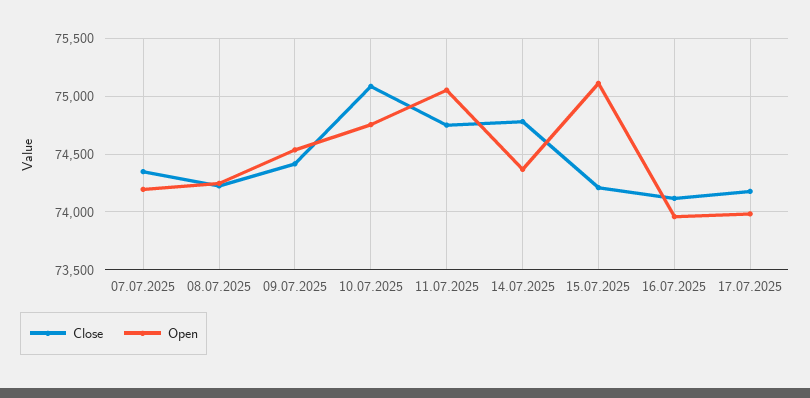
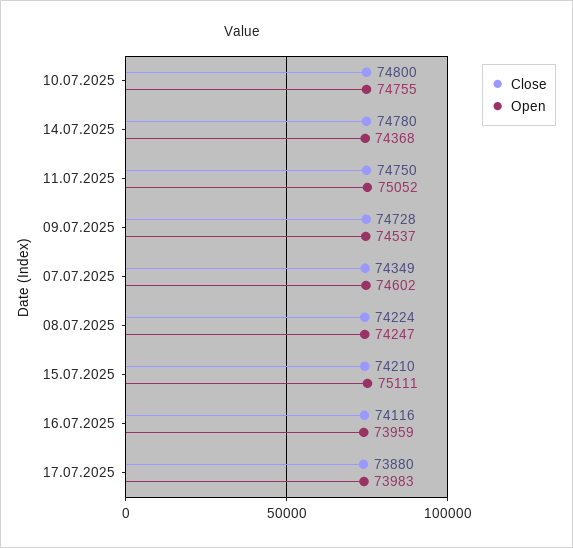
  {
    "Close": {
      "07.07.2025": 74349,
      "08.07.2025": 74224,
-     "09.07.2025": 74400,
+     "09.07.2025": 74728,
-     "10.07.2025": 75100,
+     "10.07.2025": 74800,
      "11.07.2025": 74750,
      "14.07.2025": 74780,
      "15.07.2025": 74210,
      "16.07.2025": 74116,
-     "17.07.2025": 74200
+     "17.07.2025": 73880
    },
    "Open": {
-     "07.07.2025": 74200,
+     "07.07.2025": 74602,
      "08.07.2025": 74247,
      "09.07.2025": 74537,
      "10.07.2025": 74755,
      "11.07.2025": 75052,
      "14.07.2025": 74368,
      "15.07.2025": 75111,
      "16.07.2025": 73959,
      "17.07.2025": 73983
    }
  }

